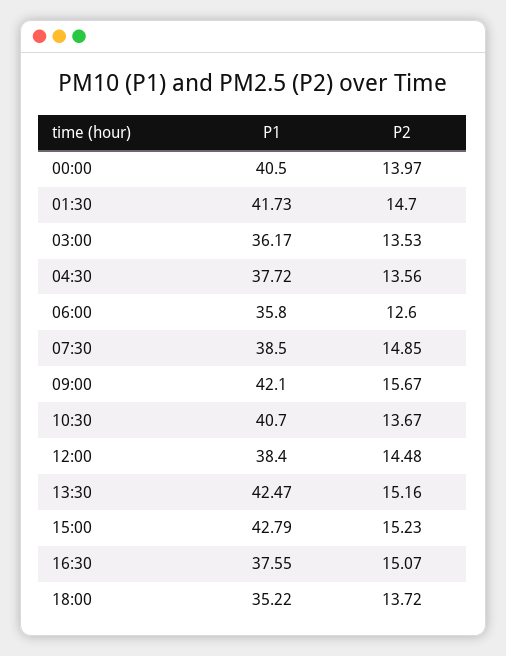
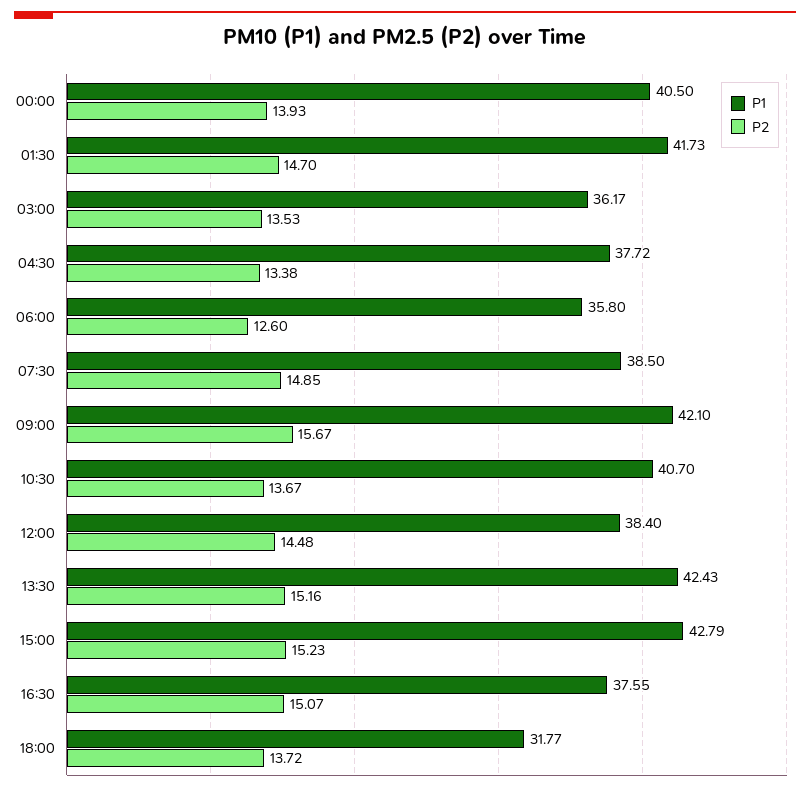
  {
    "P1": {
      "00:00": 40.5,
      "01:30": 41.73,
      "03:00": 36.17,
      "04:30": 37.72,
      "06:00": 35.8,
      "07:30": 38.5,
      "09:00": 42.1,
      "10:30": 40.7,
      "12:00": 38.4,
-     "13:30": 42.47,
+     "13:30": 42.43,
      "15:00": 42.79,
      "16:30": 37.55,
-     "18:00": 35.22
+     "18:00": 31.77
    },
    "P2": {
-     "00:00": 13.97,
+     "00:00": 13.93,
      "01:30": 14.7,
      "03:00": 13.53,
-     "04:30": 13.56,
+     "04:30": 13.38,
      "06:00": 12.6,
      "07:30": 14.85,
      "09:00": 15.67,
      "10:30": 13.67,
      "12:00": 14.48,
      "13:30": 15.16,
      "15:00": 15.23,
      "16:30": 15.07,
      "18:00": 13.72
    }
  }

